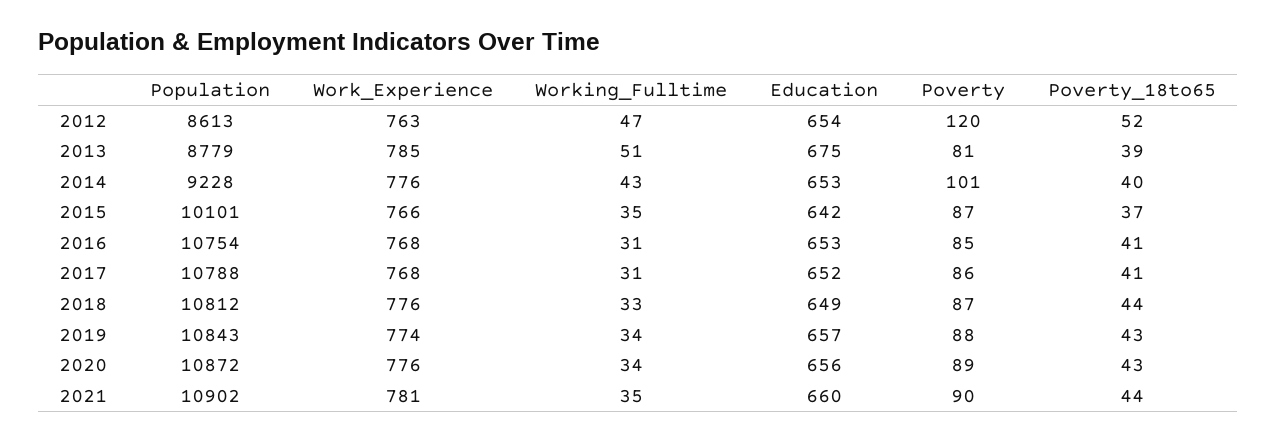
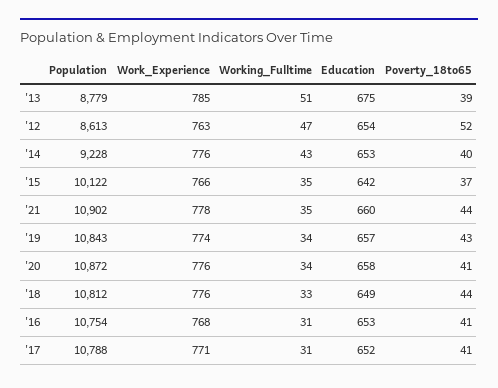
  {
    "Population": {
      "2012": 8613,
      "2013": 8779,
      "2014": 9228,
-     "2015": 10101,
+     "2015": 10122,
      "2016": 10754,
      "2017": 10788,
      "2018": 10812,
      "2019": 10843,
      "2020": 10872,
      "2021": 10902
    },
    "Work_Experience": {
      "2012": 763,
      "2013": 785,
      "2014": 776,
      "2015": 766,
      "2016": 768,
-     "2017": 768,
+     "2017": 771,
      "2018": 776,
      "2019": 774,
      "2020": 776,
-     "2021": 781
+     "2021": 778
    },
    "Working_Fulltime": {
      "2012": 47,
      "2013": 51,
      "2014": 43,
      "2015": 35,
      "2016": 31,
      "2017": 31,
      "2018": 33,
      "2019": 34,
      "2020": 34,
      "2021": 35
    },
    "Education": {
      "2012": 654,
      "2013": 675,
      "2014": 653,
      "2015": 642,
      "2016": 653,
      "2017": 652,
      "2018": 649,
      "2019": 657,
-     "2020": 656,
+     "2020": 658,
      "2021": 660
    },
-   "Poverty": {
-     "2012": 120,
-     "2013": 81,
-     "2014": 101,
-     "2015": 87,
-     "2016": 85,
-     "2017": 86,
-     "2018": 87,
-     "2019": 88,
-     "2020": 89,
-     "2021": 90
-   },
    "Poverty_18to65": {
      "2012": 52,
      "2013": 39,
      "2014": 40,
      "2015": 37,
      "2016": 41,
      "2017": 41,
      "2018": 44,
      "2019": 43,
-     "2020": 43,
+     "2020": 41,
      "2021": 44
    }
  }

